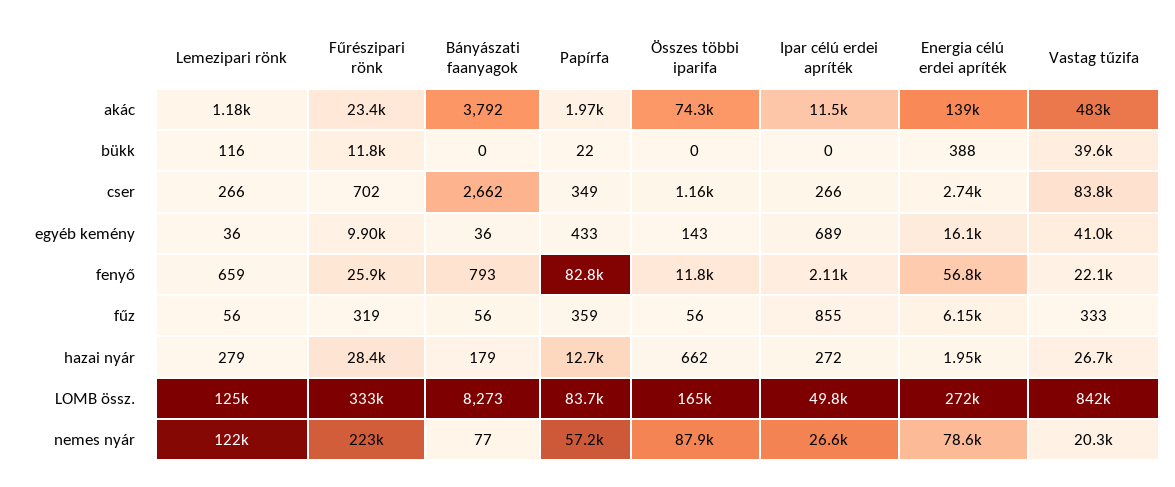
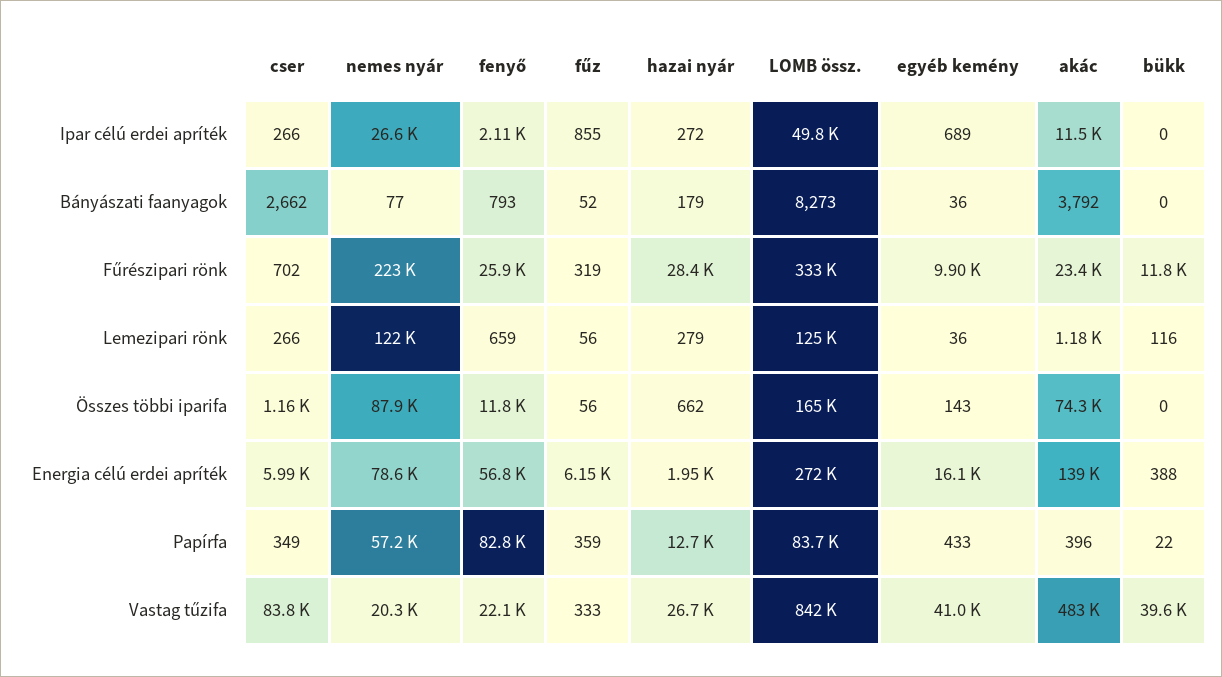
  {
    "Lemezipari rönk": {
      "akác": 1180,
      "bükk": 116,
      "cser": 266,
      "egyéb kemény": 36,
      "fenyő": 659,
      "fűz": 56,
      "hazai nyár": 279,
      "LOMB össz.": 125000,
      "nemes nyár": 122000
    },
    "Fűrészipari rönk": {
      "akác": 23400,
      "bükk": 11800,
      "cser": 702,
      "egyéb kemény": 9900,
      "fenyő": 25900,
      "fűz": 319,
      "hazai nyár": 28400,
      "LOMB össz.": 333000,
      "nemes nyár": 223000
    },
    "Bányászati faanyagok": {
      "akác": 3792,
      "bükk": 0,
      "cser": 2662,
      "egyéb kemény": 36,
      "fenyő": 793,
-     "fűz": 56,
+     "fűz": 52,
      "hazai nyár": 179,
      "LOMB össz.": 8273,
      "nemes nyár": 77
    },
    "Papírfa": {
-     "akác": 1970,
+     "akác": 396,
      "bükk": 22,
      "cser": 349,
      "egyéb kemény": 433,
      "fenyő": 82800,
      "fűz": 359,
      "hazai nyár": 12700,
      "LOMB össz.": 83700,
      "nemes nyár": 57200
    },
    "Összes többi iparifa": {
      "akác": 74300,
      "bükk": 0,
      "cser": 1160,
      "egyéb kemény": 143,
      "fenyő": 11800,
      "fűz": 56,
      "hazai nyár": 662,
      "LOMB össz.": 165000,
      "nemes nyár": 87900
    },
    "Ipar célú erdei apríték": {
      "akác": 11500,
      "bükk": 0,
      "cser": 266,
      "egyéb kemény": 689,
      "fenyő": 2110,
      "fűz": 855,
      "hazai nyár": 272,
      "LOMB össz.": 49800,
      "nemes nyár": 26600
    },
    "Energia célú erdei apríték": {
      "akác": 139000,
      "bükk": 388,
-     "cser": 2740,
+     "cser": 5990,
      "egyéb kemény": 16100,
      "fenyő": 56800,
      "fűz": 6150,
      "hazai nyár": 1950,
      "LOMB össz.": 272000,
      "nemes nyár": 78600
    },
    "Vastag tűzifa": {
      "akác": 483000,
      "bükk": 39600,
      "cser": 83800,
      "egyéb kemény": 41000,
      "fenyő": 22100,
      "fűz": 333,
      "hazai nyár": 26700,
      "LOMB össz.": 842000,
      "nemes nyár": 20300
    }
  }

